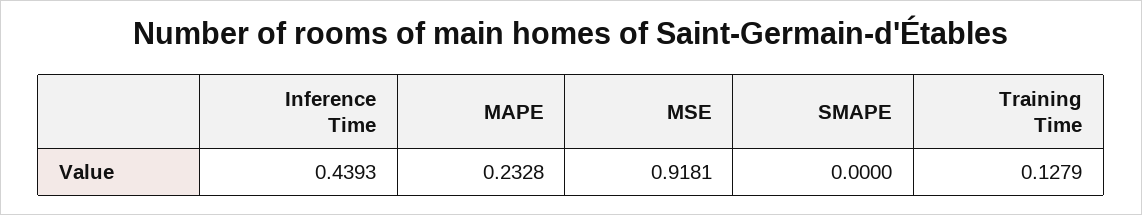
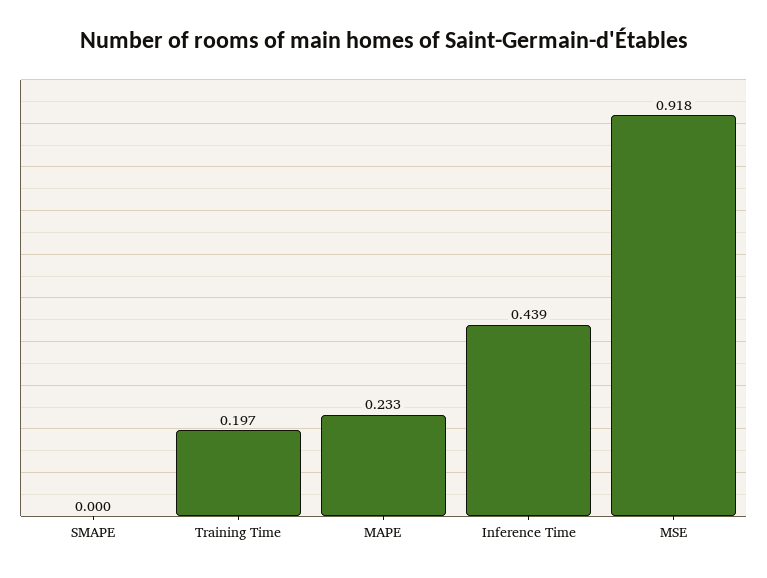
  {
    "Inference Time": 0.4393,
    "MAPE": 0.2328,
    "MSE": 0.9181,
    "SMAPE": 0,
-   "Training Time": 0.1279
+   "Training Time": 0.197
  }

